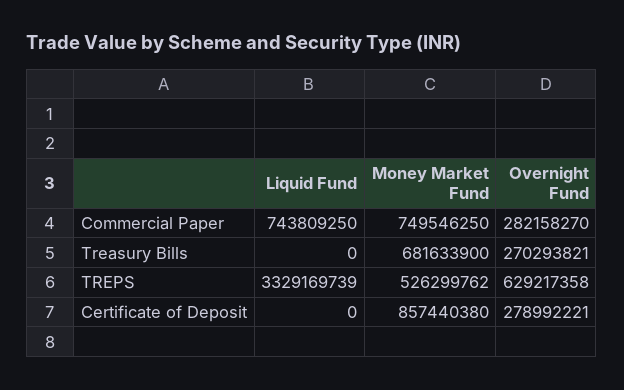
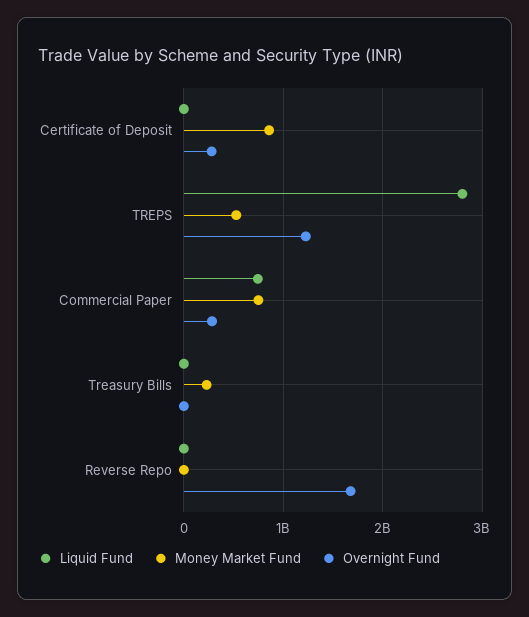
  {
    "Liquid Fund": {
      "Commercial Paper": 743809250,
      "Treasury Bills": 0,
-     "TREPS": 3329169739,
+     "TREPS": 2800000000,
-     "Certificate of Deposit": 0
+     "Certificate of Deposit": 0,
+     "Reverse Repo": 0
    },
    "Money Market Fund": {
      "Commercial Paper": 749546250,
-     "Treasury Bills": 681633900,
+     "Treasury Bills": 200000000,
      "TREPS": 526299762,
-     "Certificate of Deposit": 857440380
+     "Certificate of Deposit": 857440380,
+     "Reverse Repo": 0
    },
    "Overnight Fund": {
      "Commercial Paper": 282158270,
-     "Treasury Bills": 270293821,
+     "Treasury Bills": 0,
-     "TREPS": 629217358,
+     "TREPS": 1200000000,
-     "Certificate of Deposit": 278992221
+     "Certificate of Deposit": 278992221,
+     "Reverse Repo": 1700000000
    }
  }

